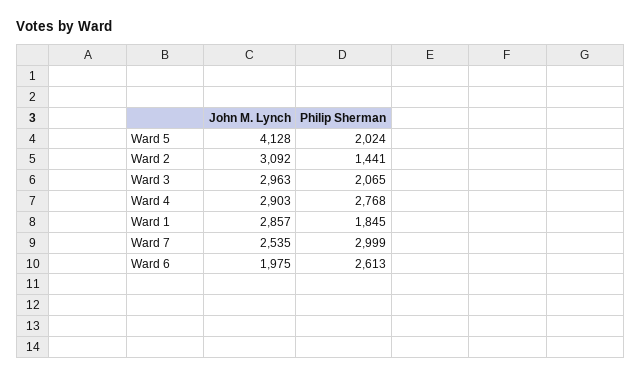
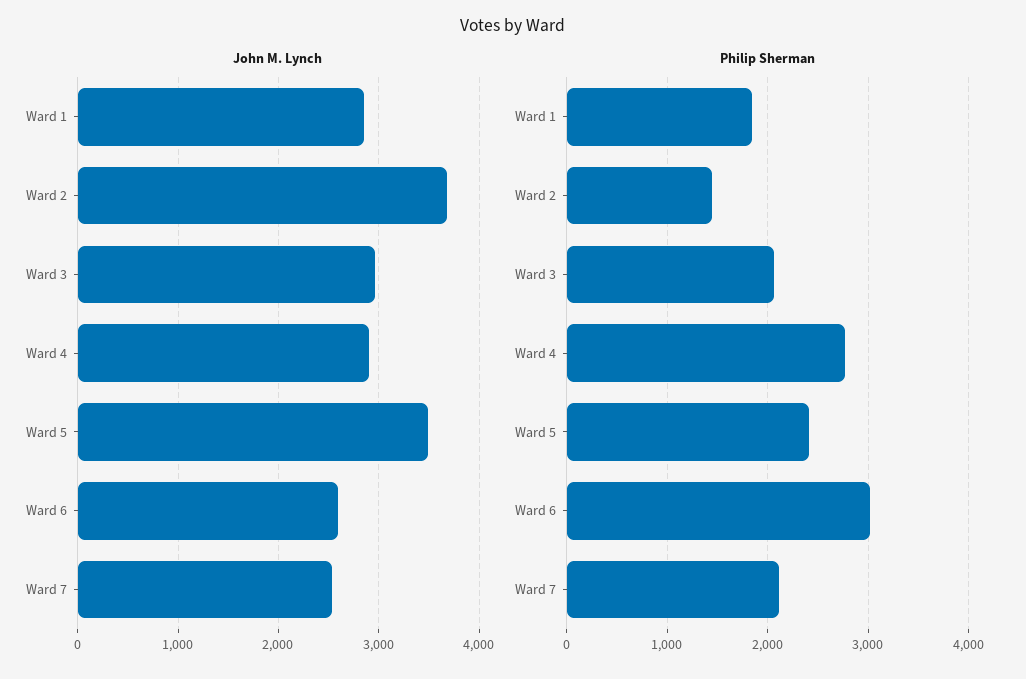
  {
    "John M. Lynch": {
-     "Ward 5": 4128,
+     "Ward 5": 3500,
-     "Ward 2": 3092,
+     "Ward 2": 3700,
      "Ward 3": 2963,
      "Ward 4": 2903,
      "Ward 1": 2857,
      "Ward 7": 2535,
-     "Ward 6": 1975
+     "Ward 6": 2600
    },
    "Philip Sherman": {
-     "Ward 5": 2024,
+     "Ward 5": 2400,
      "Ward 2": 1441,
      "Ward 3": 2065,
      "Ward 4": 2768,
      "Ward 1": 1845,
-     "Ward 7": 2999,
+     "Ward 7": 2100,
-     "Ward 6": 2613
+     "Ward 6": 3000
    }
  }

